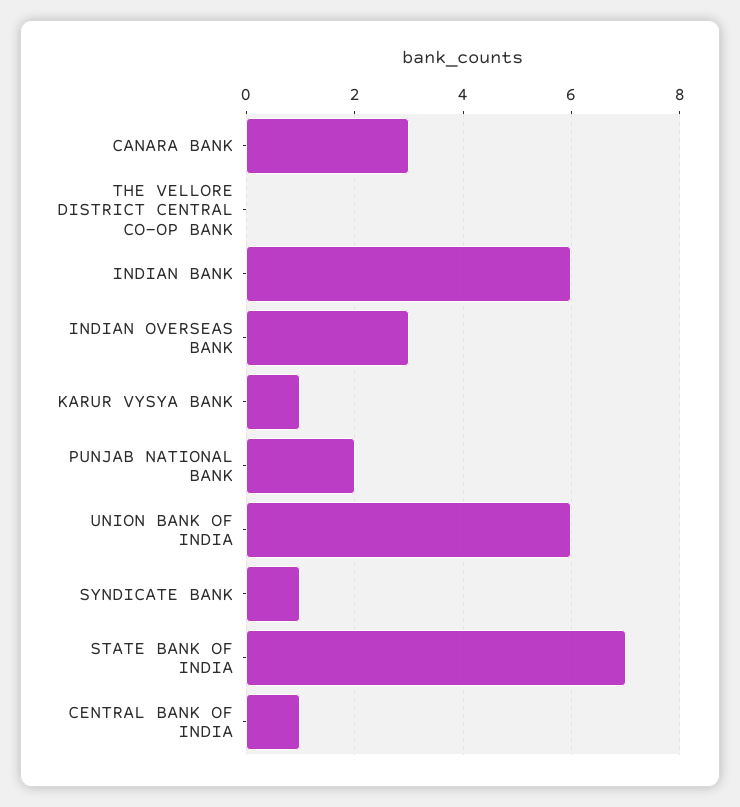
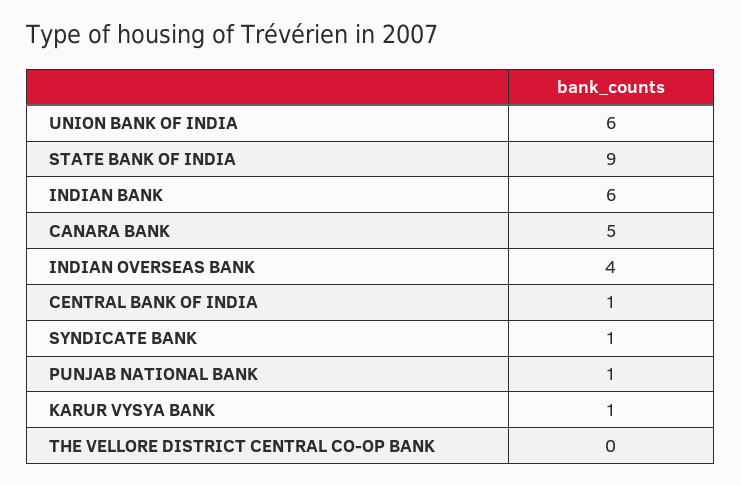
  {
-   "CANARA BANK": 3,
+   "CANARA BANK": 5,
    "THE VELLORE DISTRICT CENTRAL CO-OP BANK": 0,
    "INDIAN BANK": 6,
-   "INDIAN OVERSEAS BANK": 3,
+   "INDIAN OVERSEAS BANK": 4,
    "KARUR VYSYA BANK": 1,
-   "PUNJAB NATIONAL BANK": 2,
+   "PUNJAB NATIONAL BANK": 1,
    "UNION BANK OF INDIA": 6,
    "SYNDICATE BANK": 1,
-   "STATE BANK OF INDIA": 7,
+   "STATE BANK OF INDIA": 9,
    "CENTRAL BANK OF INDIA": 1
  }

